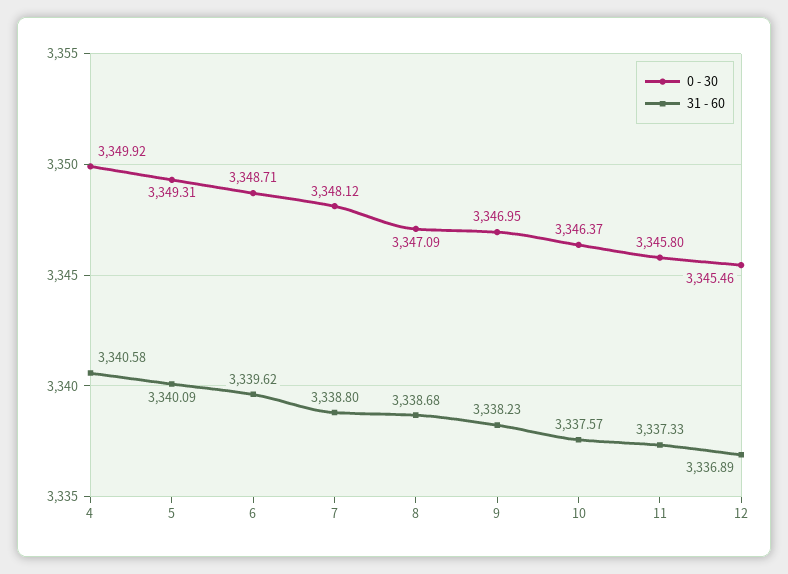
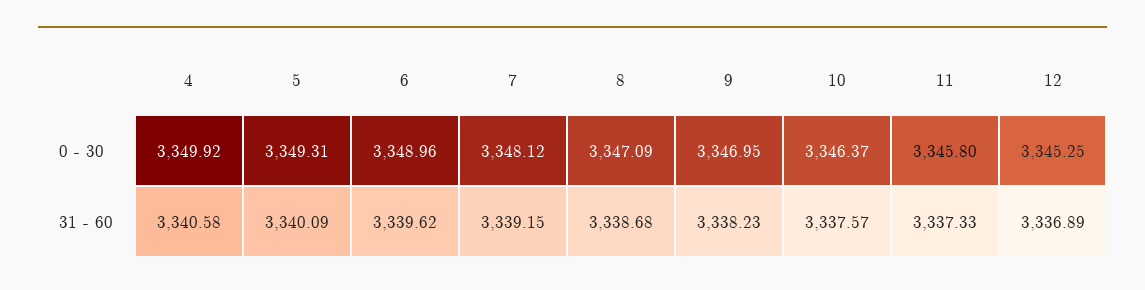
  {
    "0 - 30": {
      "4": 3349.92,
      "5": 3349.31,
-     "6": 3348.71,
+     "6": 3348.96,
      "7": 3348.12,
      "8": 3347.09,
      "9": 3346.95,
      "10": 3346.37,
      "11": 3345.8,
-     "12": 3345.46
+     "12": 3345.25
    },
    "31 - 60": {
      "4": 3340.58,
      "5": 3340.09,
      "6": 3339.62,
-     "7": 3338.8,
+     "7": 3339.15,
      "8": 3338.68,
      "9": 3338.23,
      "10": 3337.57,
      "11": 3337.33,
      "12": 3336.89
    }
  }

